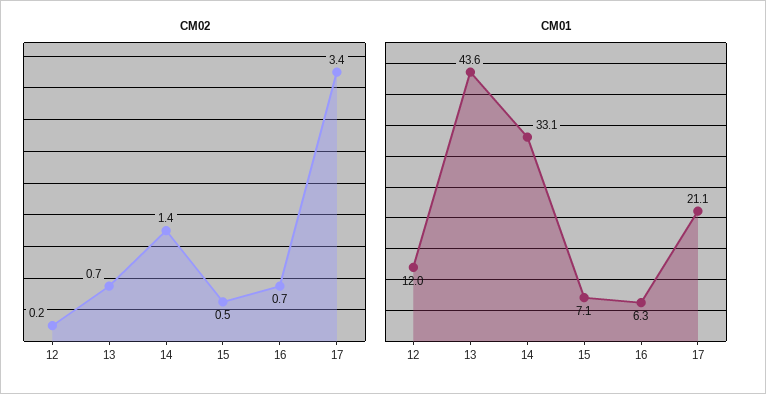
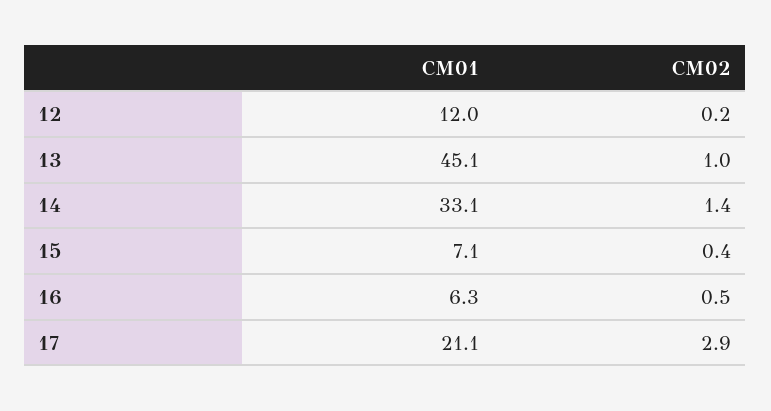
  {
    "CM02": {
      "12": 0.2,
-     "13": 0.7,
+     "13": 1,
      "14": 1.4,
-     "15": 0.5,
+     "15": 0.4,
-     "16": 0.7,
+     "16": 0.5,
-     "17": 3.4
+     "17": 2.9
    },
    "CM01": {
      "12": 12,
-     "13": 43.6,
+     "13": 45.1,
      "14": 33.1,
      "15": 7.1,
      "16": 6.3,
      "17": 21.1
    }
  }

